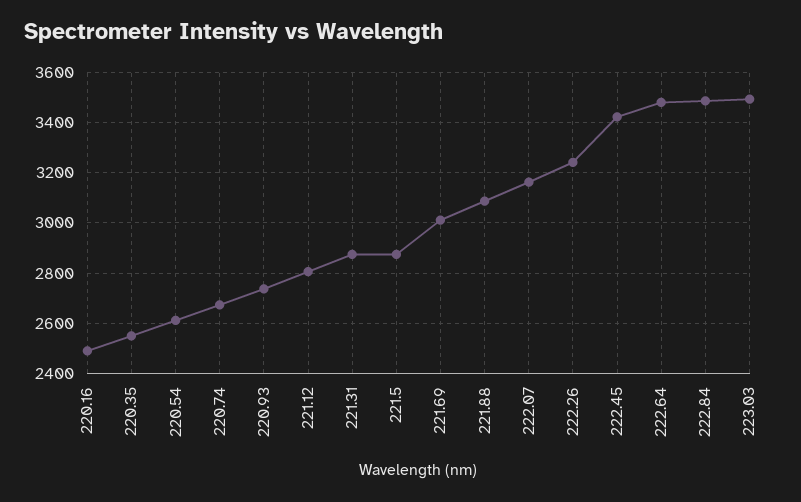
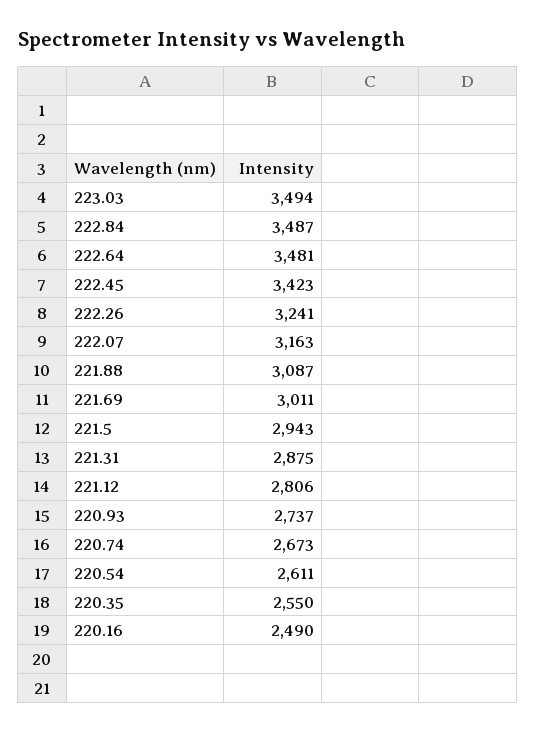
  {
    "220.16": 2490,
    "220.35": 2550,
    "220.54": 2611,
    "220.74": 2673,
    "220.93": 2737,
    "221.12": 2806,
    "221.31": 2875,
-   "221.5": 2875,
+   "221.5": 2943,
    "221.69": 3011,
    "221.88": 3087,
    "222.07": 3163,
    "222.26": 3241,
    "222.45": 3423,
    "222.64": 3481,
    "222.84": 3487,
    "223.03": 3494
  }

